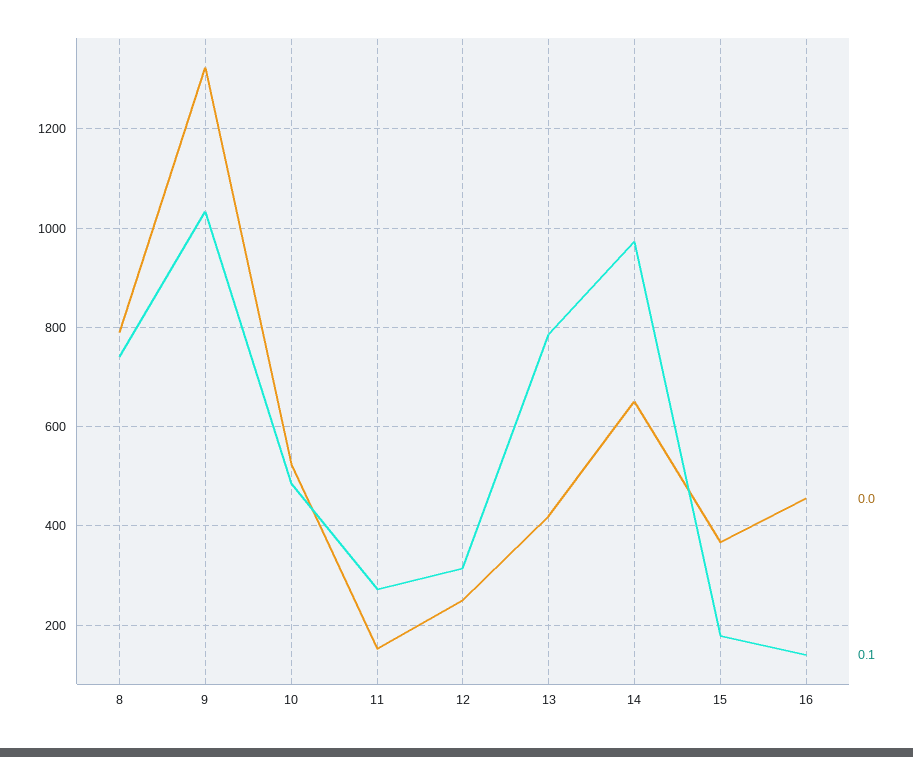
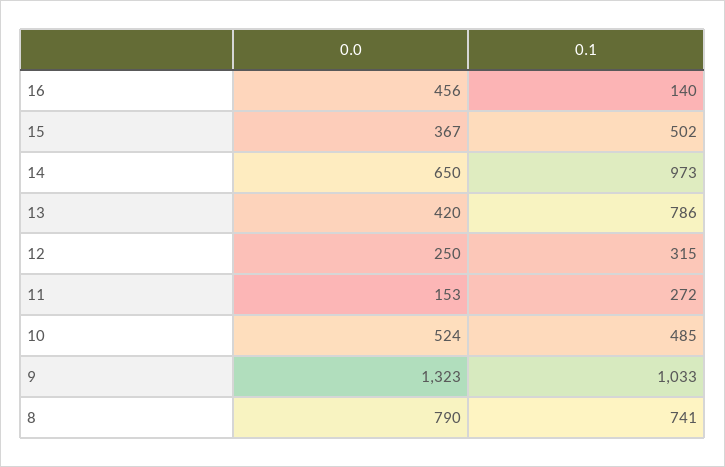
  {
    "0.0": {
      "8": 790,
      "9": 1323,
      "10": 524,
      "11": 153,
      "12": 250,
      "13": 420,
      "14": 650,
      "15": 367,
      "16": 456
    },
    "0.1": {
      "8": 741,
      "9": 1033,
      "10": 485,
      "11": 272,
      "12": 315,
      "13": 786,
      "14": 973,
-     "15": 180,
+     "15": 502,
      "16": 140
    }
  }

